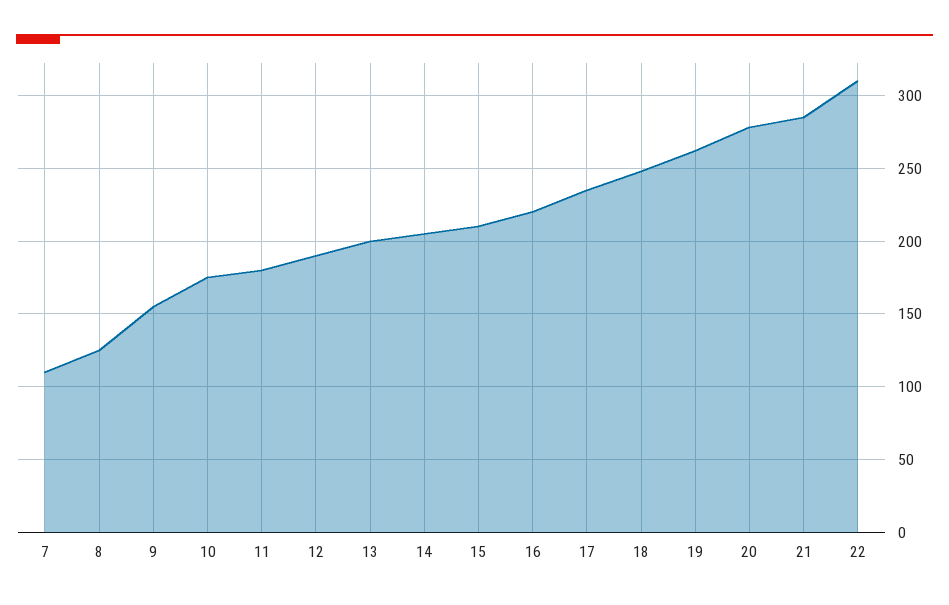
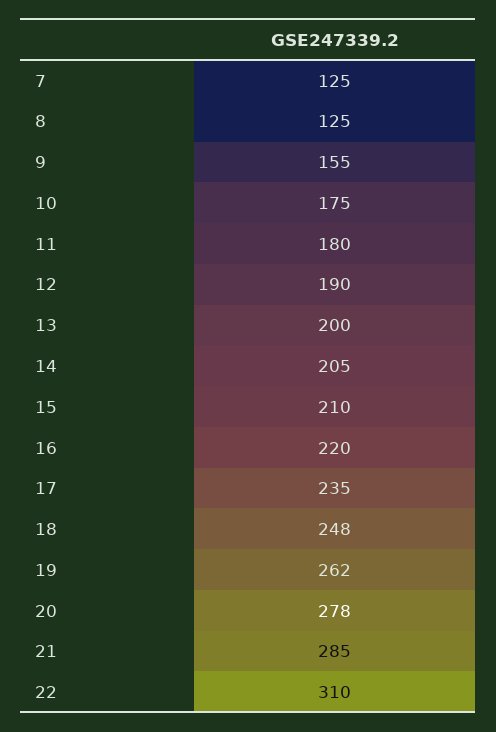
  {
-   "7": 110,
+   "7": 125,
    "8": 125,
    "9": 155,
    "10": 175,
    "11": 180,
    "12": 190,
    "13": 200,
    "14": 205,
    "15": 210,
    "16": 220,
    "17": 235,
    "18": 248,
    "19": 262,
    "20": 278,
    "21": 285,
    "22": 310
  }

